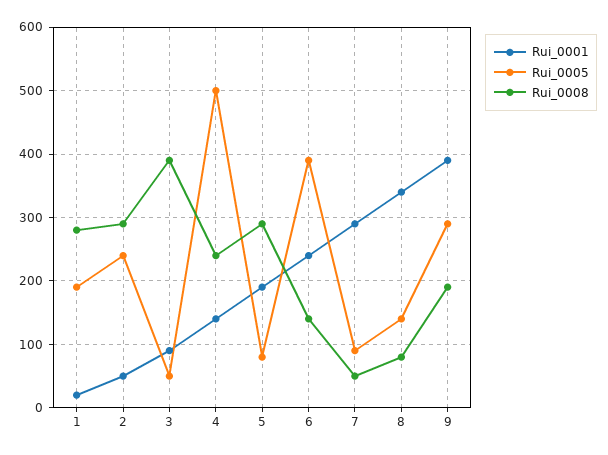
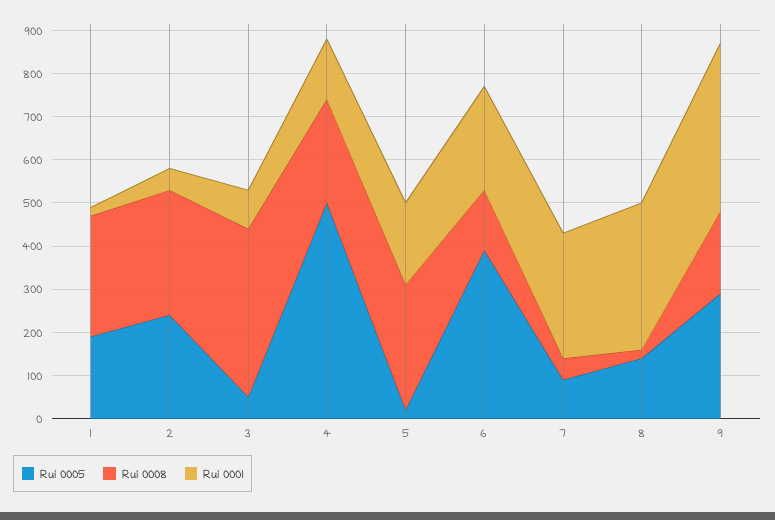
  {
    "Rui_0001": {
      "1": 20,
      "2": 50,
      "3": 90,
      "4": 140,
      "5": 190,
      "6": 240,
      "7": 290,
      "8": 340,
      "9": 390
    },
    "Rui_0005": {
      "1": 190,
      "2": 240,
      "3": 50,
      "4": 500,
-     "5": 80,
+     "5": 20,
      "6": 390,
      "7": 90,
      "8": 140,
      "9": 290
    },
    "Rui_0008": {
      "1": 280,
      "2": 290,
      "3": 390,
      "4": 240,
      "5": 290,
      "6": 140,
      "7": 50,
-     "8": 80,
+     "8": 20,
      "9": 190
    }
  }

